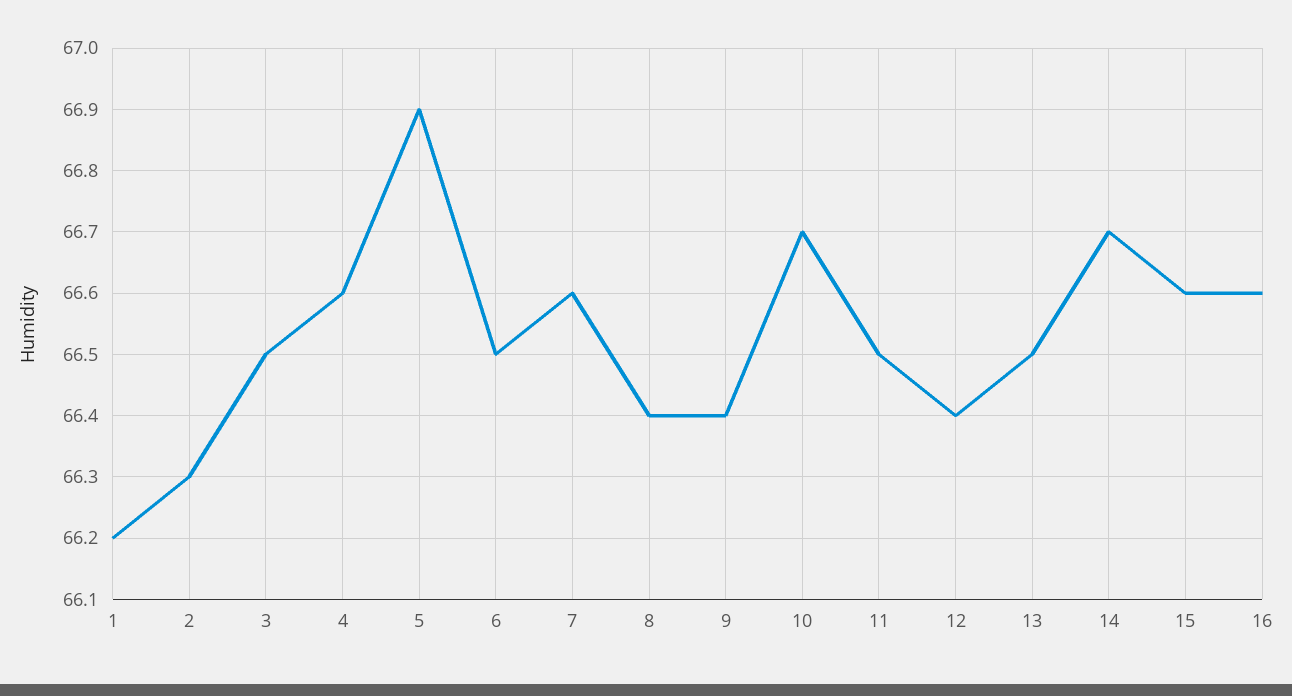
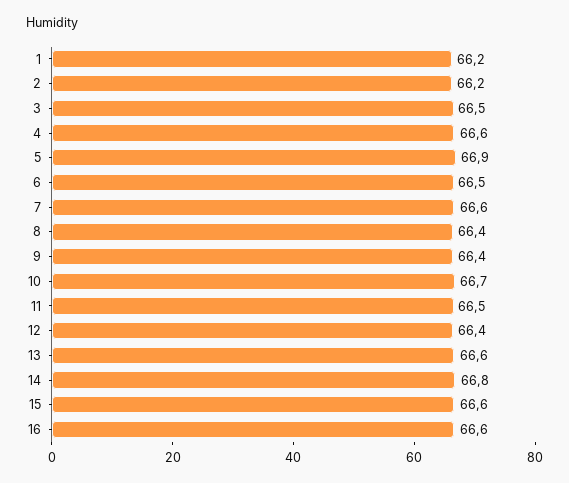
  {
    "1": 66.2,
-   "2": 66.3,
+   "2": 66.2,
    "3": 66.5,
    "4": 66.6,
    "5": 66.9,
    "6": 66.5,
    "7": 66.6,
    "8": 66.4,
    "9": 66.4,
    "10": 66.7,
    "11": 66.5,
    "12": 66.4,
-   "13": 66.5,
+   "13": 66.6,
-   "14": 66.7,
+   "14": 66.8,
    "15": 66.6,
    "16": 66.6
  }

